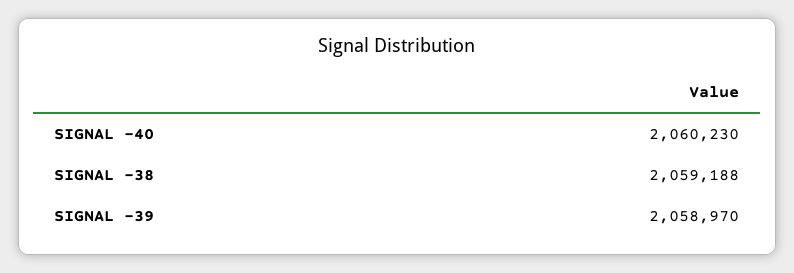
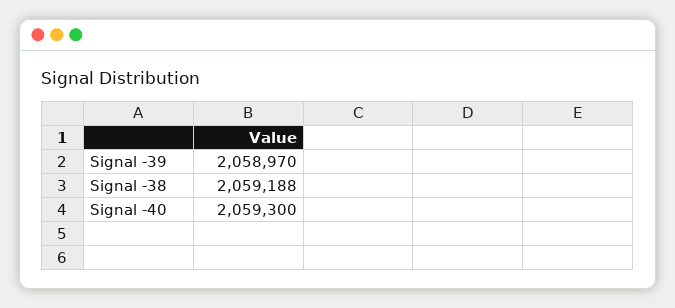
  {
-   "SIGNAL -40": 2060230,
+   "SIGNAL -40": 2059300,
    "SIGNAL -38": 2059188,
    "SIGNAL -39": 2058970
  }

